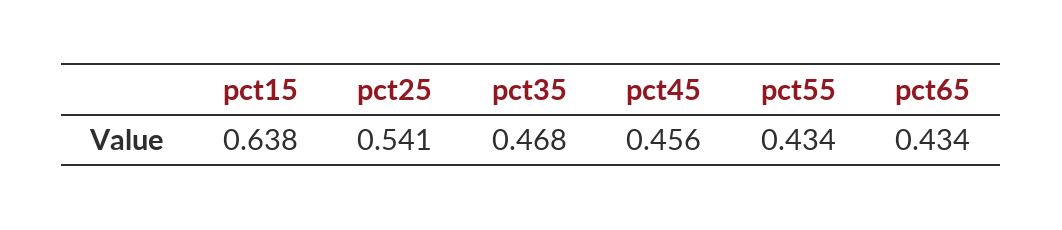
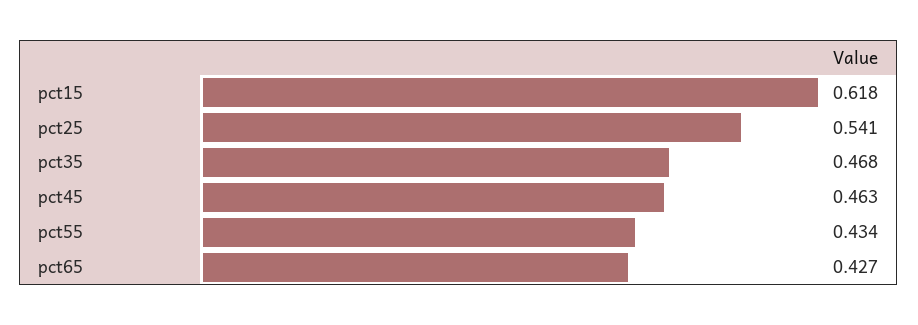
  {
-   "pct15": 0.638,
+   "pct15": 0.618,
    "pct25": 0.541,
    "pct35": 0.468,
-   "pct45": 0.456,
+   "pct45": 0.463,
    "pct55": 0.434,
-   "pct65": 0.434
+   "pct65": 0.427
  }

